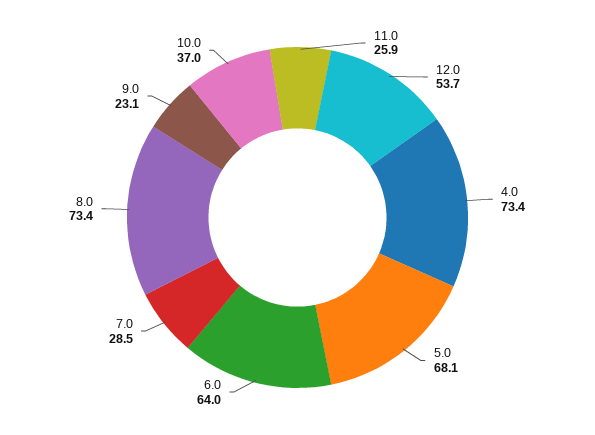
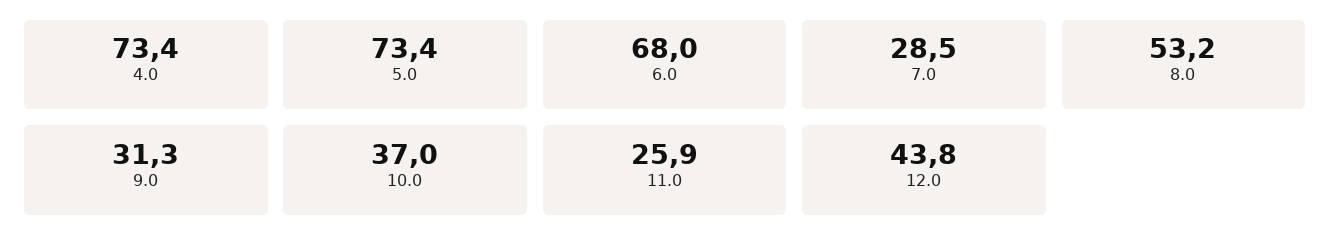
  {
    "11.0": 25.9,
-   "12.0": 53.7,
+   "12.0": 43.8,
    "4.0": 73.4,
-   "5.0": 68.1,
+   "5.0": 73.4,
-   "6.0": 64,
+   "6.0": 68,
    "7.0": 28.5,
-   "8.0": 73.4,
+   "8.0": 53.2,
-   "9.0": 23.1,
+   "9.0": 31.3,
    "10.0": 37
  }

